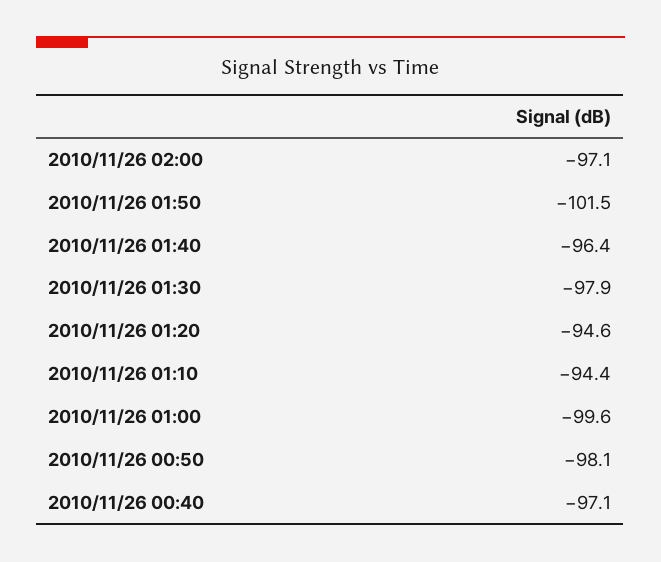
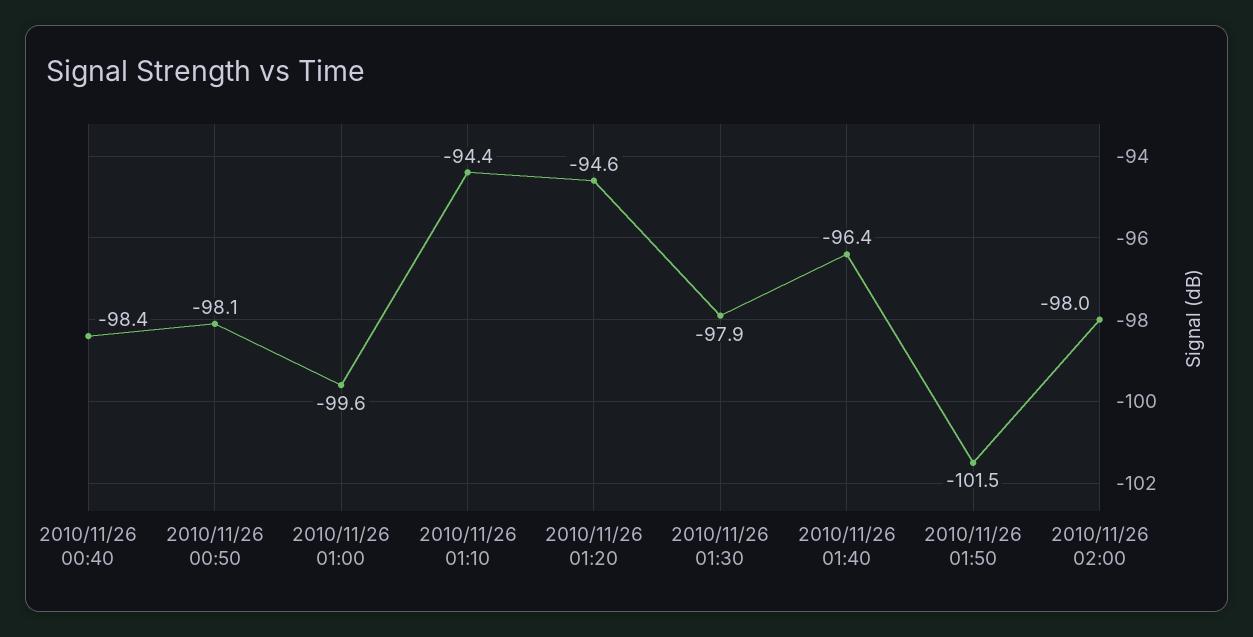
  {
-   "2010/11/26 02:00": -97.1,
+   "2010/11/26 02:00": -98,
    "2010/11/26 01:50": -101.5,
    "2010/11/26 01:40": -96.4,
    "2010/11/26 01:30": -97.9,
    "2010/11/26 01:20": -94.6,
    "2010/11/26 01:10": -94.4,
    "2010/11/26 01:00": -99.6,
    "2010/11/26 00:50": -98.1,
-   "2010/11/26 00:40": -97.1
+   "2010/11/26 00:40": -98.4
  }

